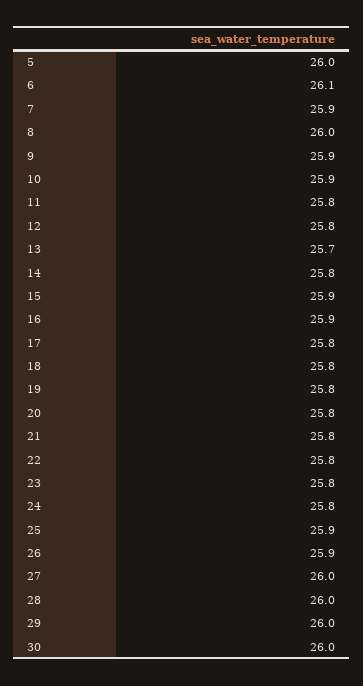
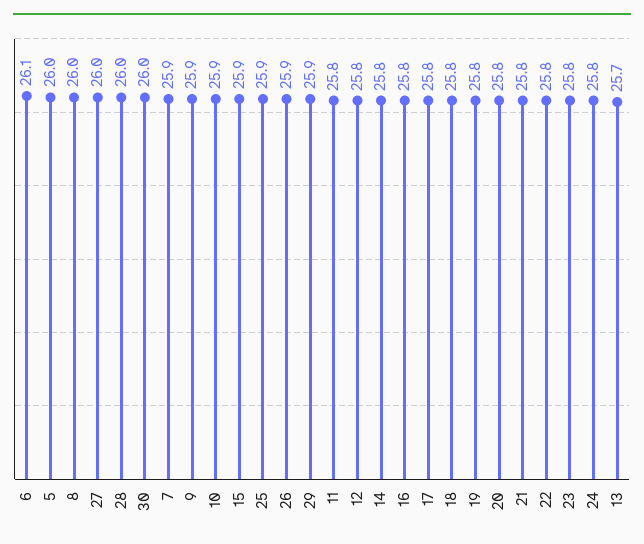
  {
    "5": 26,
    "6": 26.1,
    "7": 25.9,
    "8": 26,
    "9": 25.9,
    "10": 25.9,
    "11": 25.8,
    "12": 25.8,
    "13": 25.7,
    "14": 25.8,
    "15": 25.9,
-   "16": 25.9,
+   "16": 25.8,
    "17": 25.8,
    "18": 25.8,
    "19": 25.8,
    "20": 25.8,
    "21": 25.8,
    "22": 25.8,
    "23": 25.8,
    "24": 25.8,
    "25": 25.9,
    "26": 25.9,
    "27": 26,
    "28": 26,
-   "29": 26,
+   "29": 25.9,
    "30": 26
  }

